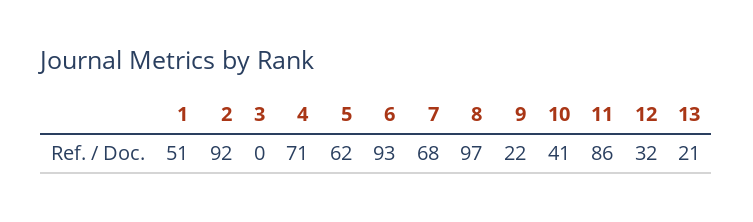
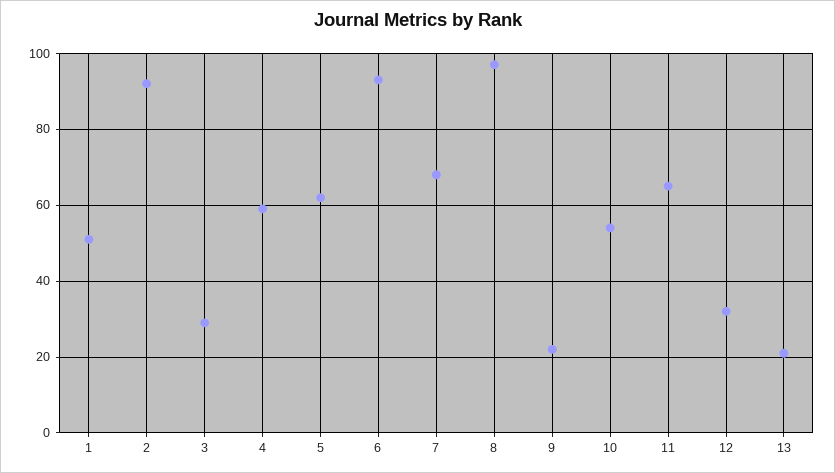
  {
    "1": 51,
    "2": 92,
-   "3": 0,
+   "3": 30,
-   "4": 71,
+   "4": 60,
    "5": 62,
    "6": 93,
    "7": 68,
    "8": 97,
    "9": 22,
-   "10": 41,
+   "10": 55,
-   "11": 86,
+   "11": 65,
    "12": 32,
    "13": 21
  }

